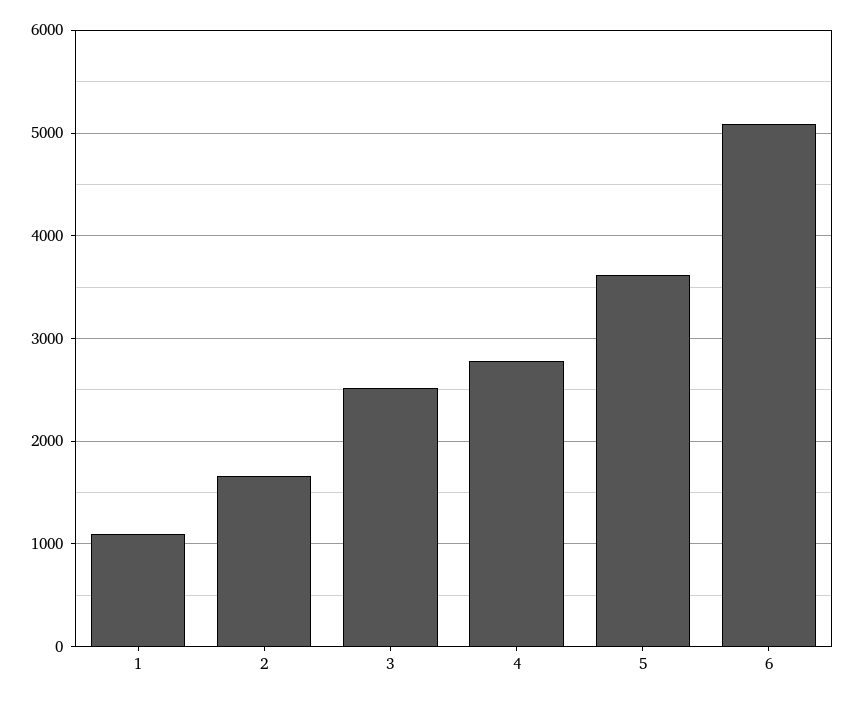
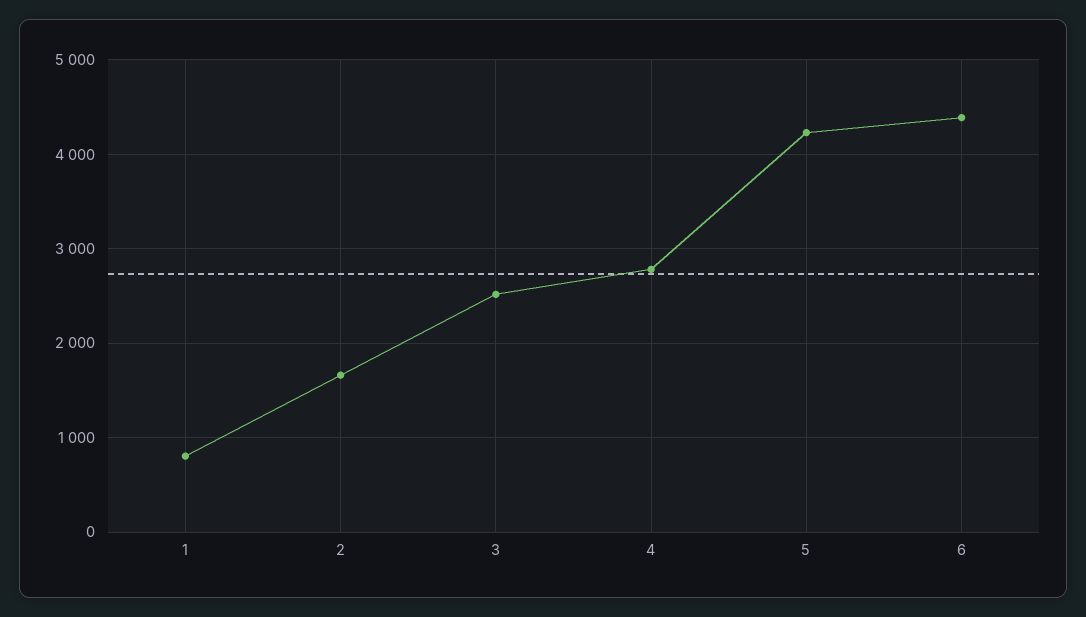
  {
-   "1": 1100,
+   "1": 800,
    "2": 1700,
    "3": 2500,
    "4": 2800,
-   "5": 3600,
+   "5": 4200,
-   "6": 5100
+   "6": 4400
  }

